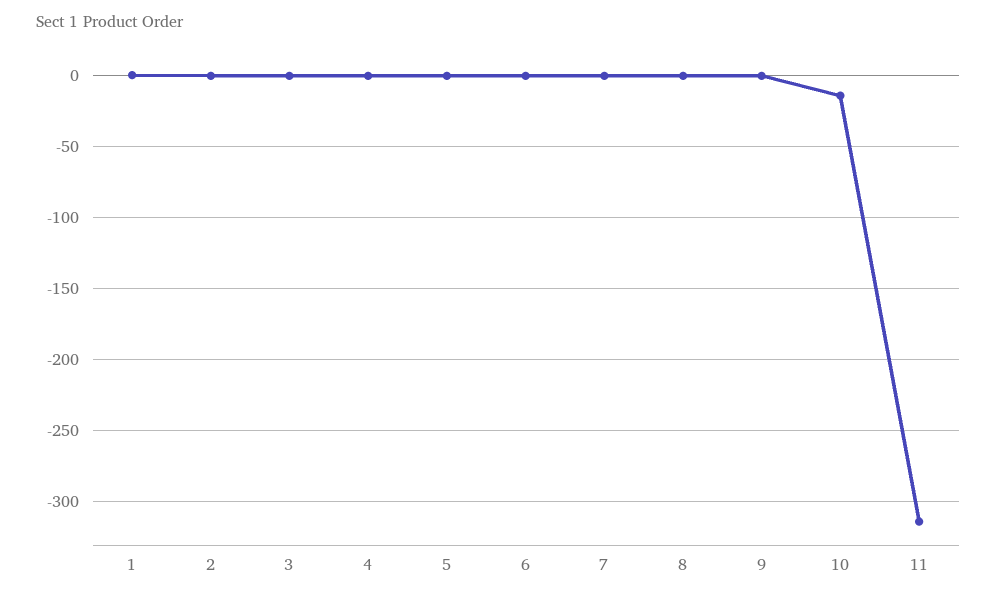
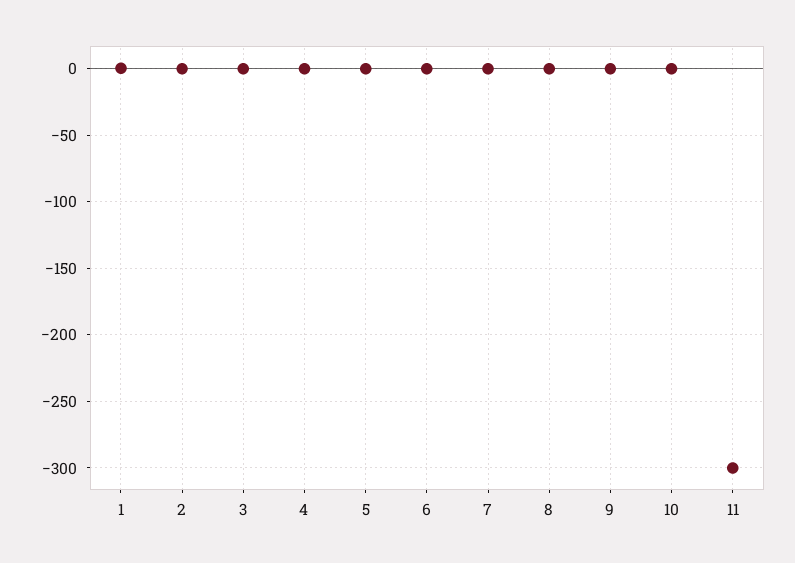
  {
    "1": 0,
    "2": 0,
    "3": 0,
    "4": 0,
    "5": 0,
    "6": 0,
    "7": 0,
    "8": 0,
    "9": 0,
-   "10": -15,
+   "10": 0,
-   "11": -315
+   "11": -300
  }

